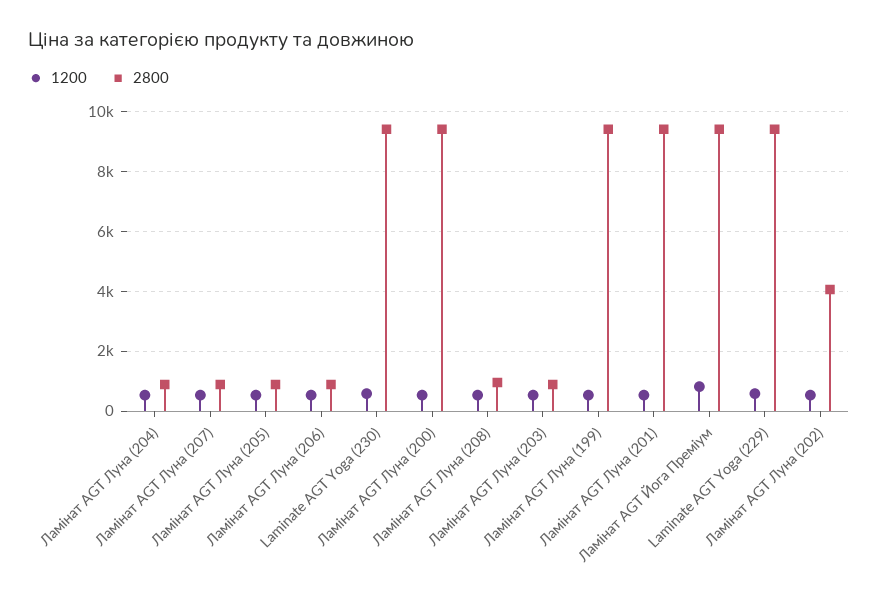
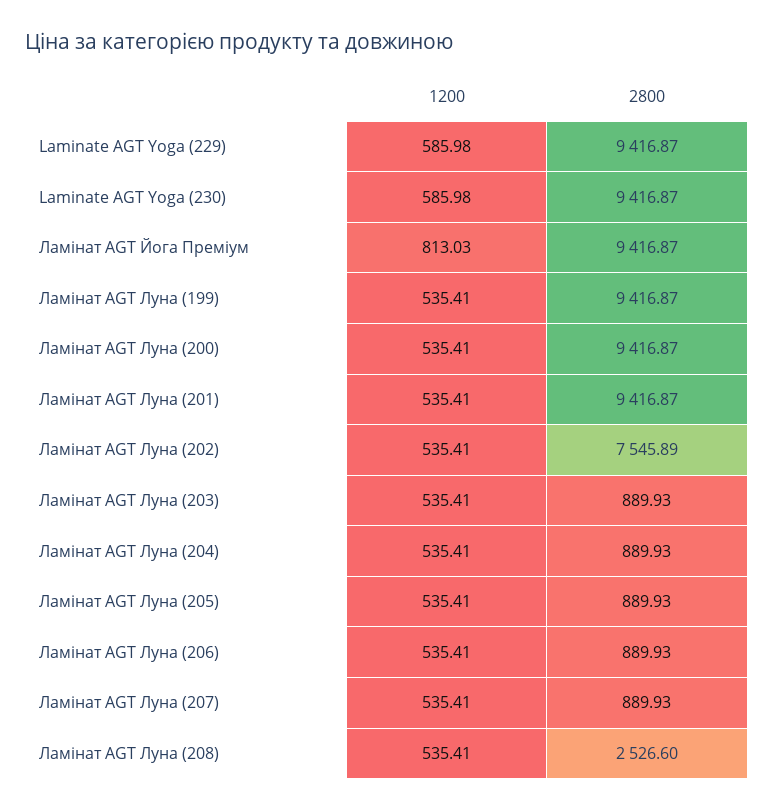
  {
    "1200": {
      "Ламінат AGT Луна (204)": 535.41,
      "Ламінат AGT Луна (207)": 535.41,
      "Ламінат AGT Луна (205)": 535.41,
      "Ламінат AGT Луна (206)": 535.41,
      "Laminate AGT Yoga (230)": 585.98,
      "Ламінат AGT Луна (200)": 535.41,
      "Ламінат AGT Луна (208)": 535.41,
      "Ламінат AGT Луна (203)": 535.41,
      "Ламінат AGT Луна (199)": 535.41,
      "Ламінат AGT Луна (201)": 535.41,
      "Ламінат AGT Йога Преміум": 813.03,
      "Laminate AGT Yoga (229)": 585.98,
      "Ламінат AGT Луна (202)": 535.41
    },
    "2800": {
      "Ламінат AGT Луна (204)": 889.93,
      "Ламінат AGT Луна (207)": 889.93,
      "Ламінат AGT Луна (205)": 889.93,
      "Ламінат AGT Луна (206)": 889.93,
      "Laminate AGT Yoga (230)": 9416.87,
      "Ламінат AGT Луна (200)": 9416.87,
-     "Ламінат AGT Луна (208)": 1000,
+     "Ламінат AGT Луна (208)": 2526.6,
      "Ламінат AGT Луна (203)": 889.93,
      "Ламінат AGT Луна (199)": 9416.87,
      "Ламінат AGT Луна (201)": 9416.87,
      "Ламінат AGT Йога Преміум": 9416.87,
      "Laminate AGT Yoga (229)": 9416.87,
-     "Ламінат AGT Луна (202)": 4000
+     "Ламінат AGT Луна (202)": 7545.89
    }
  }

